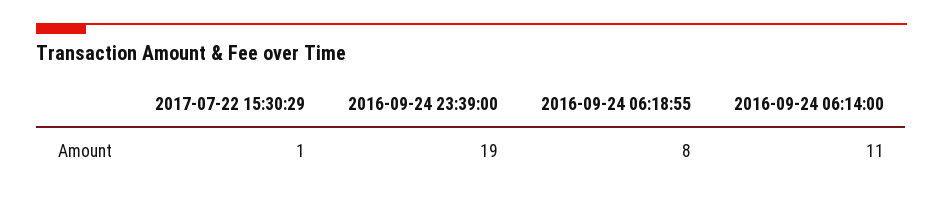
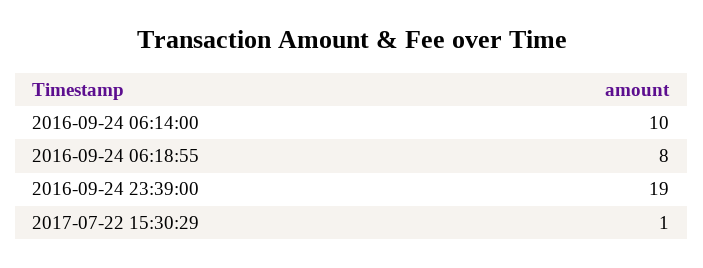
  {
    "2017-07-22 15:30:29": 1,
    "2016-09-24 23:39:00": 19,
    "2016-09-24 06:18:55": 8,
-   "2016-09-24 06:14:00": 11
+   "2016-09-24 06:14:00": 10
  }

